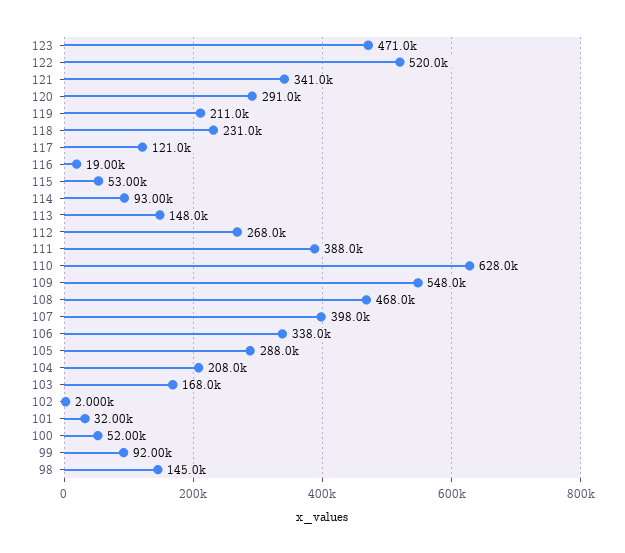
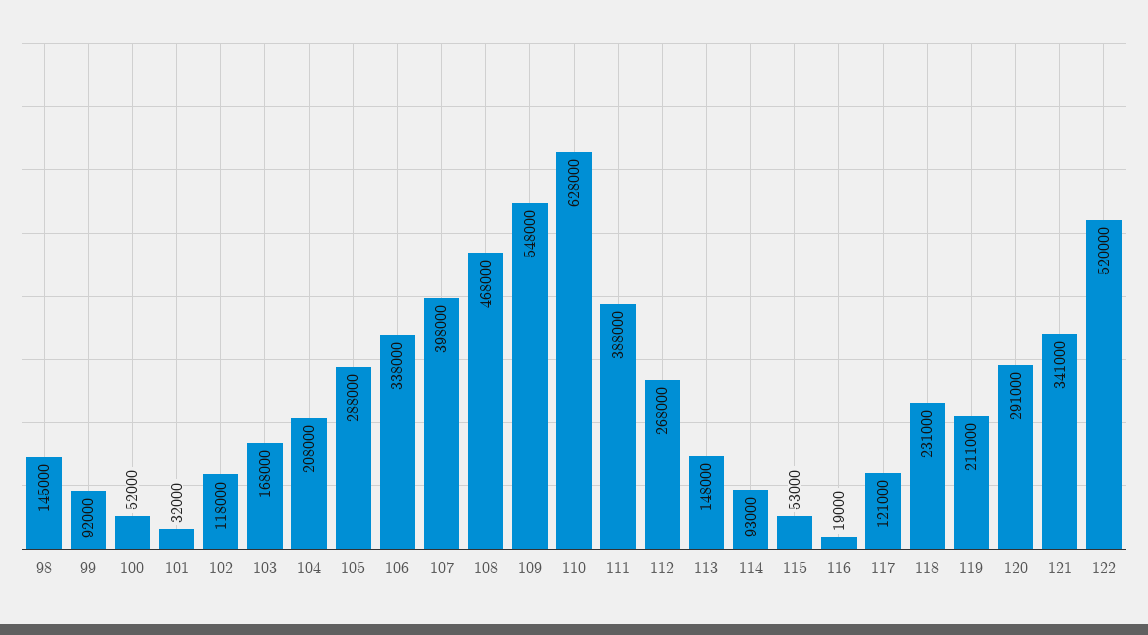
  {
-   "123": 471000,
    "122": 520000,
    "121": 341000,
    "120": 291000,
    "119": 211000,
    "118": 231000,
    "117": 121000,
    "116": 19000,
    "115": 53000,
    "114": 93000,
    "113": 148000,
    "112": 268000,
    "111": 388000,
    "110": 628000,
    "109": 548000,
    "108": 468000,
    "107": 398000,
    "106": 338000,
    "105": 288000,
    "104": 208000,
    "103": 168000,
-   "102": 2000,
+   "102": 118000,
    "101": 32000,
    "100": 52000,
    "99": 92000,
    "98": 145000
  }

